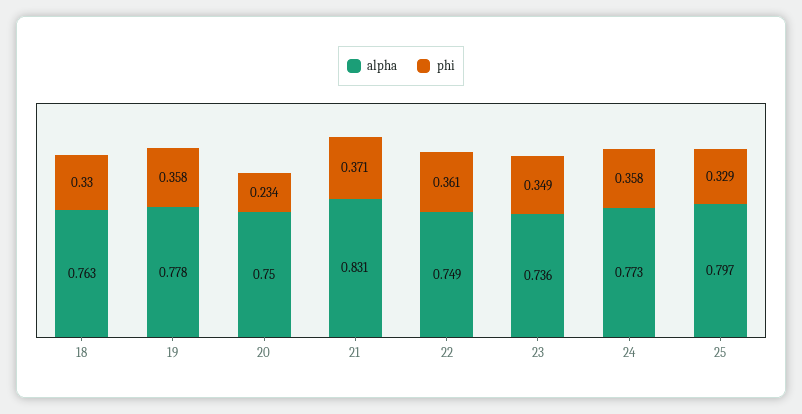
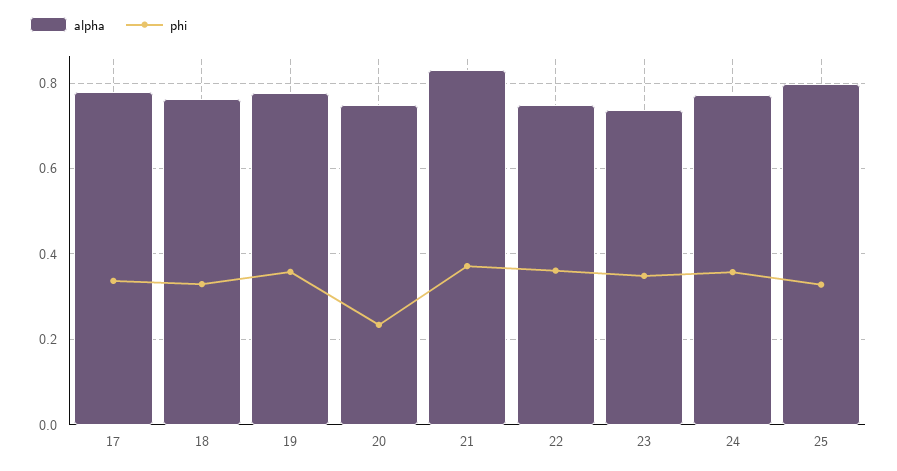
  {
    "alpha": {
      "18": 0.763,
      "19": 0.778,
      "20": 0.75,
      "21": 0.831,
      "22": 0.749,
      "23": 0.736,
      "24": 0.773,
-     "25": 0.797
+     "25": 0.797,
+     "17": 0.78
    },
    "phi": {
      "18": 0.33,
      "19": 0.358,
      "20": 0.234,
      "21": 0.371,
      "22": 0.361,
      "23": 0.349,
      "24": 0.358,
-     "25": 0.329
+     "25": 0.329,
+     "17": 0.34
    }
  }

